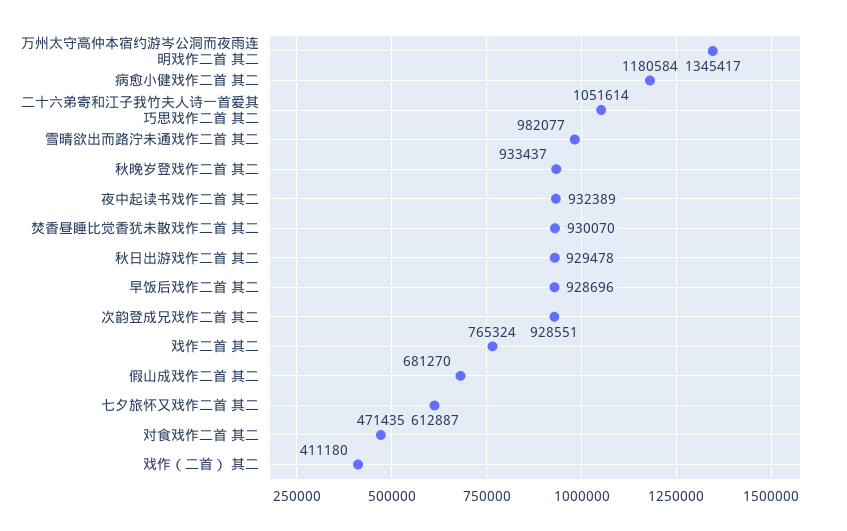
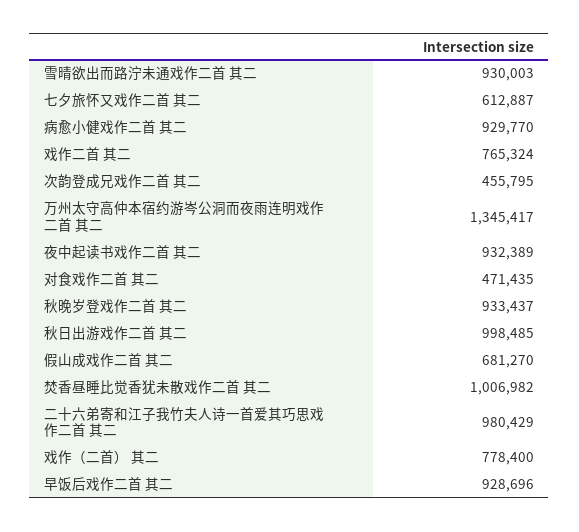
  {
    "万州太守高仲本宿约游岑公洞而夜雨连明戏作二首 其二": 1345417,
-   "病愈小健戏作二首 其二": 1180584,
+   "病愈小健戏作二首 其二": 929770,
-   "二十六弟寄和江子我竹夫人诗一首爱其巧思戏作二首 其二": 1051614,
+   "二十六弟寄和江子我竹夫人诗一首爱其巧思戏作二首 其二": 980429,
-   "雪晴欲出而路泞未通戏作二首 其二": 982077,
+   "雪晴欲出而路泞未通戏作二首 其二": 930003,
    "秋晚岁登戏作二首 其二": 933437,
    "夜中起读书戏作二首 其二": 932389,
-   "焚香昼睡比觉香犹未散戏作二首 其二": 930070,
+   "焚香昼睡比觉香犹未散戏作二首 其二": 1006982,
-   "秋日出游戏作二首 其二": 929478,
+   "秋日出游戏作二首 其二": 998485,
    "早饭后戏作二首 其二": 928696,
-   "次韵登成兄戏作二首 其二": 928551,
+   "次韵登成兄戏作二首 其二": 455795,
    "戏作二首 其二": 765324,
    "假山成戏作二首 其二": 681270,
    "七夕旅怀又戏作二首 其二": 612887,
    "对食戏作二首 其二": 471435,
-   "戏作（二首） 其二": 411180
+   "戏作（二首） 其二": 778400
  }

